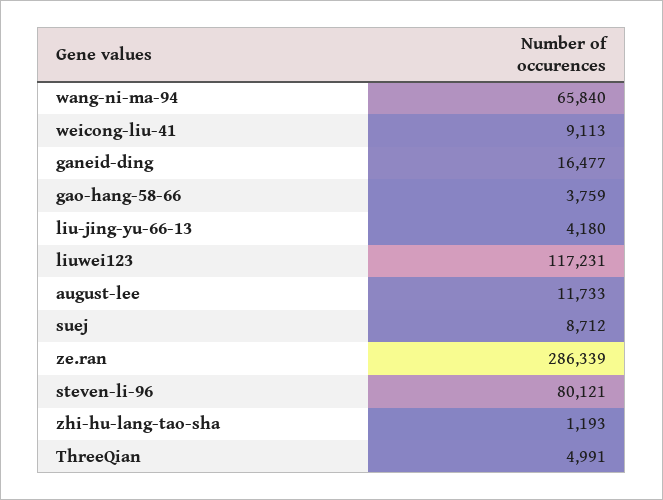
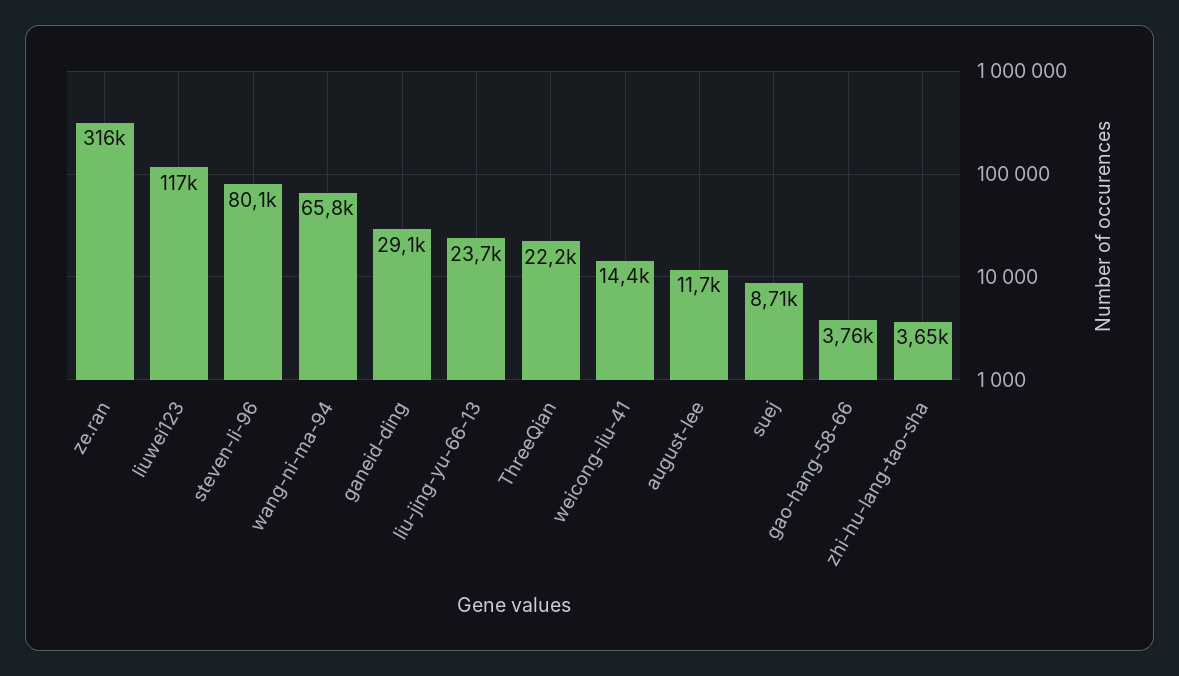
  {
    "wang-ni-ma-94": 65840,
-   "weicong-liu-41": 9113,
+   "weicong-liu-41": 14400,
-   "ganeid-ding": 16477,
+   "ganeid-ding": 29100,
    "gao-hang-58-66": 3759,
-   "liu-jing-yu-66-13": 4180,
+   "liu-jing-yu-66-13": 23700,
    "liuwei123": 117231,
    "august-lee": 11733,
    "suej": 8712,
-   "ze.ran": 286339,
+   "ze.ran": 316000,
    "steven-li-96": 80121,
-   "zhi-hu-lang-tao-sha": 1193,
+   "zhi-hu-lang-tao-sha": 3650,
-   "ThreeQian": 4991
+   "ThreeQian": 22200
  }

